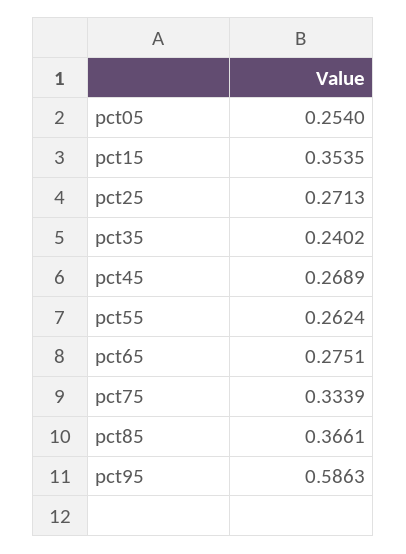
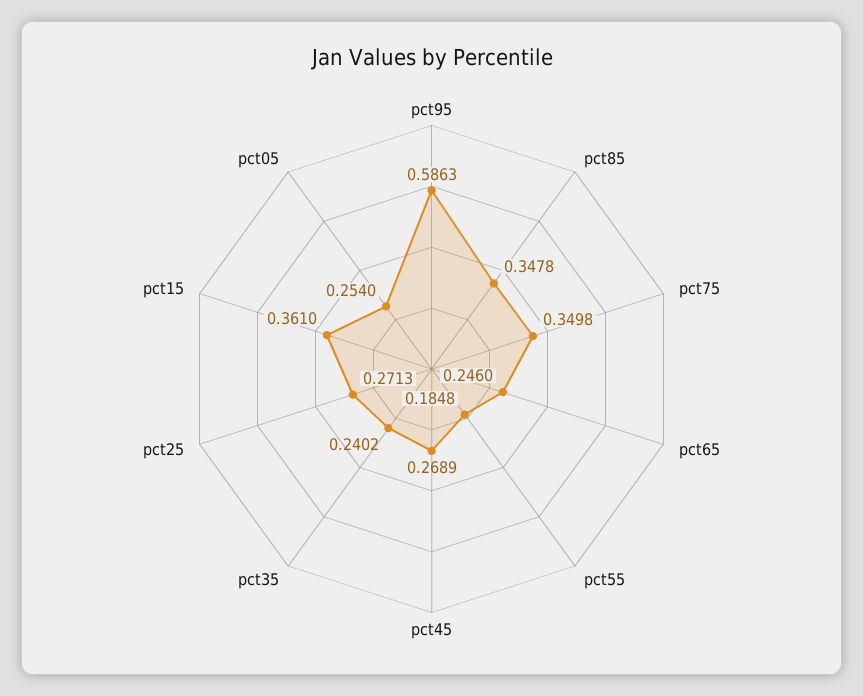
  {
    "pct05": 0.254,
-   "pct15": 0.3535,
+   "pct15": 0.361,
    "pct25": 0.2713,
    "pct35": 0.2402,
    "pct45": 0.2689,
-   "pct55": 0.2624,
+   "pct55": 0.1848,
-   "pct65": 0.2751,
+   "pct65": 0.246,
-   "pct75": 0.3339,
+   "pct75": 0.3498,
-   "pct85": 0.3661,
+   "pct85": 0.3478,
    "pct95": 0.5863
  }

